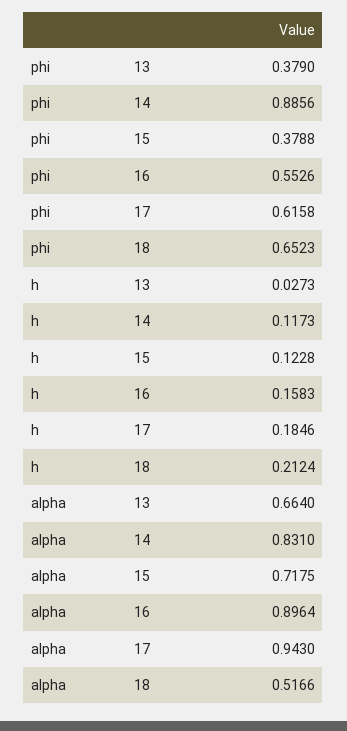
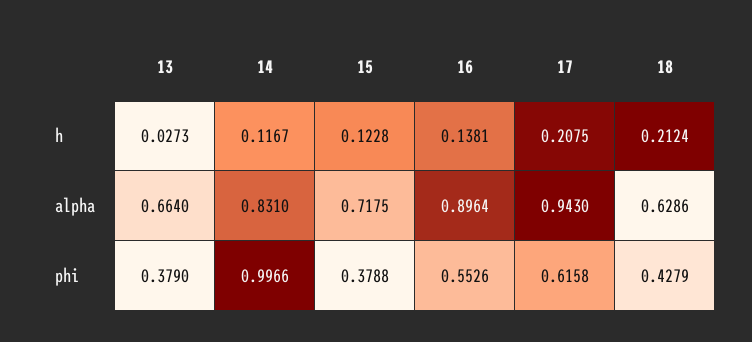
  {
    "phi": {
      "13": 0.379,
-     "14": 0.8856,
+     "14": 0.9966,
      "15": 0.3788,
      "16": 0.5526,
      "17": 0.6158,
-     "18": 0.6523
+     "18": 0.4279
    },
    "h": {
      "13": 0.0273,
-     "14": 0.1173,
+     "14": 0.1167,
      "15": 0.1228,
-     "16": 0.1583,
+     "16": 0.1381,
-     "17": 0.1846,
+     "17": 0.2075,
      "18": 0.2124
    },
    "alpha": {
      "13": 0.664,
      "14": 0.831,
      "15": 0.7175,
      "16": 0.8964,
      "17": 0.943,
-     "18": 0.5166
+     "18": 0.6286
    }
  }

